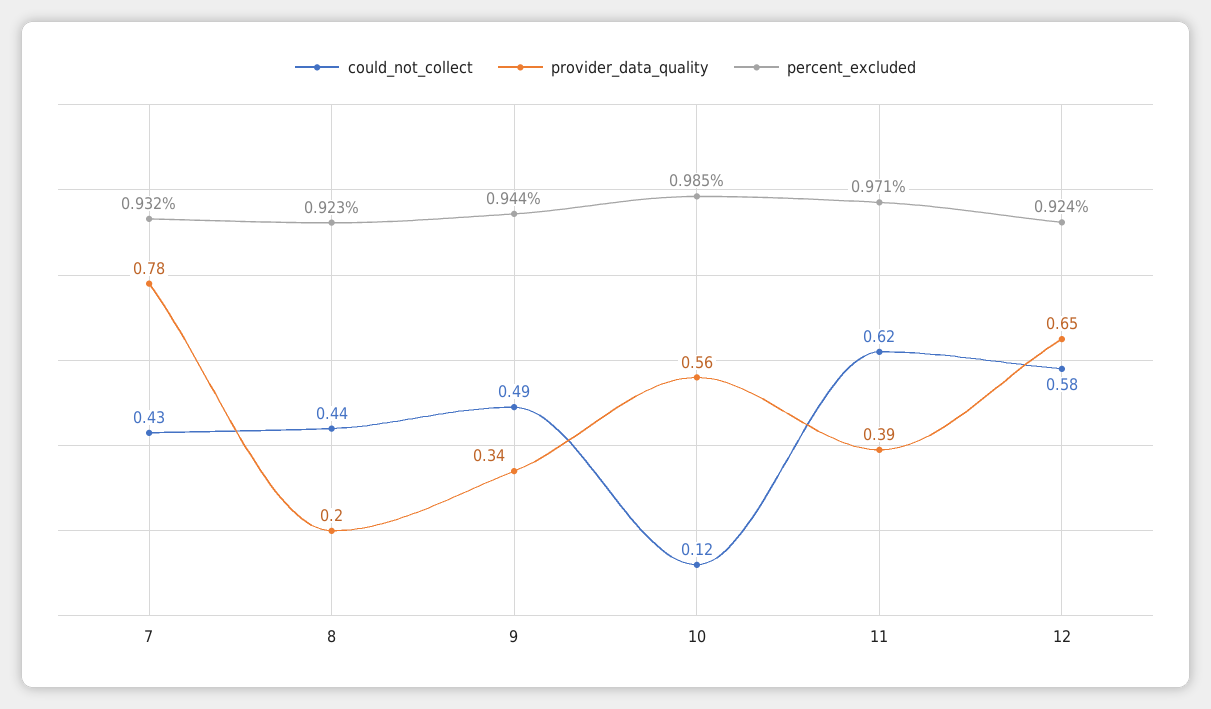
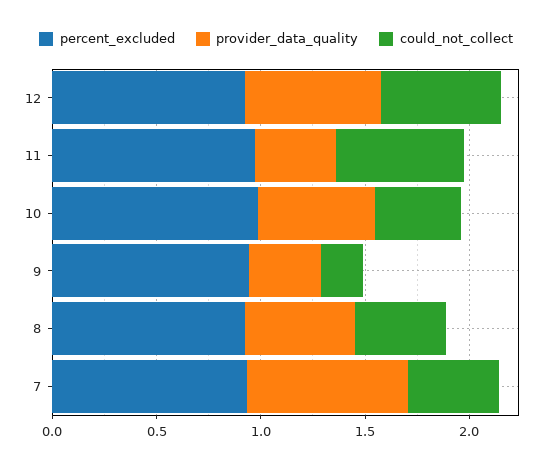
  {
    "could_not_collect": {
      "7": 0.43,
      "8": 0.44,
-     "9": 0.49,
+     "9": 0.2,
-     "10": 0.12,
+     "10": 0.4,
      "11": 0.62,
      "12": 0.58
    },
    "provider_data_quality": {
      "7": 0.78,
-     "8": 0.2,
+     "8": 0.5,
      "9": 0.34,
      "10": 0.56,
      "11": 0.39,
      "12": 0.65
    },
    "percent_excluded": {
      "7": 0.932,
      "8": 0.923,
      "9": 0.944,
      "10": 0.985,
      "11": 0.971,
      "12": 0.924
    }
  }

